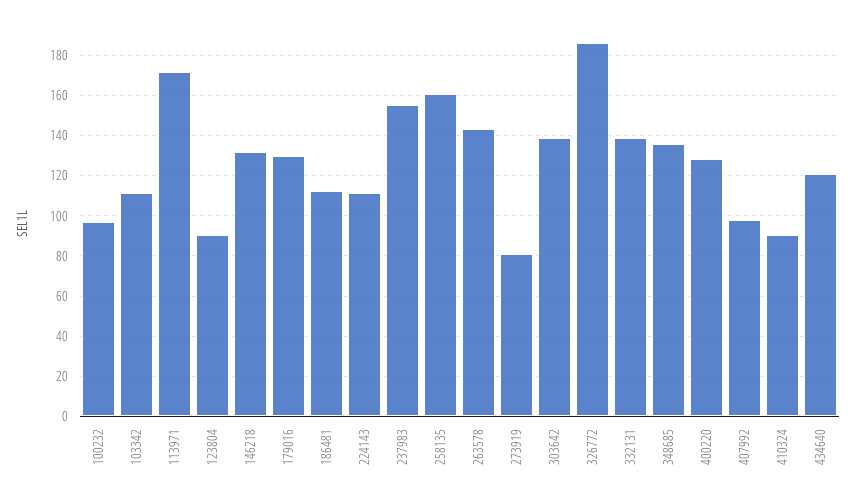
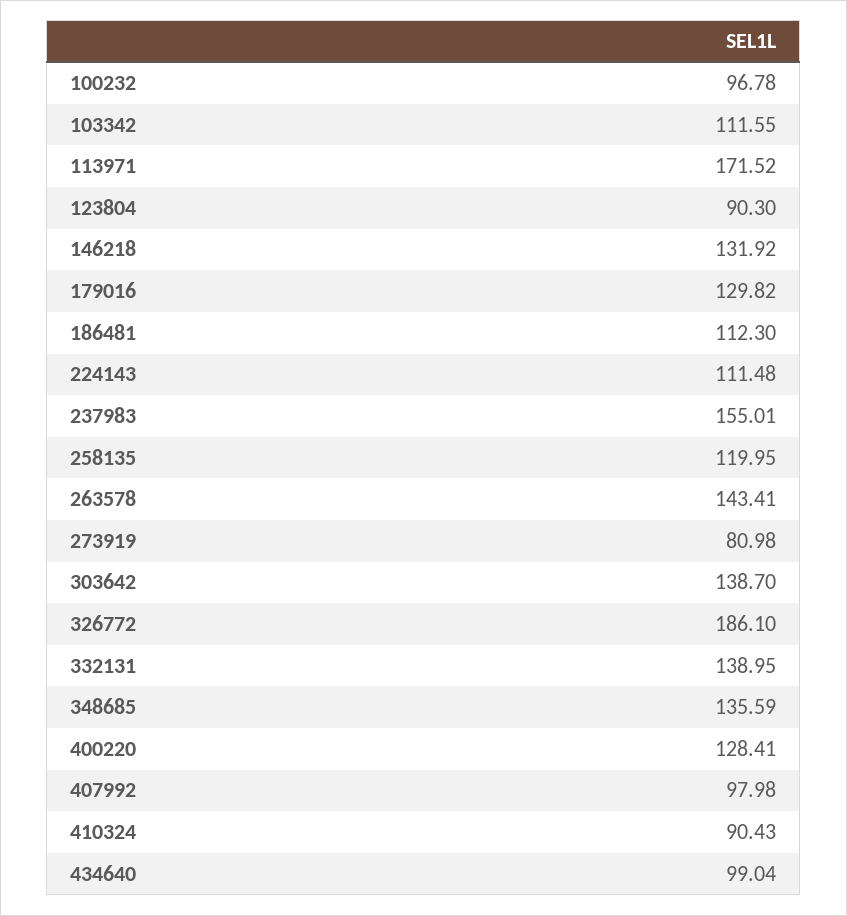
  {
    "100232": 96.78,
    "103342": 111.55,
    "113971": 171.52,
    "123804": 90.3,
    "146218": 131.92,
    "179016": 129.82,
    "186481": 112.3,
    "224143": 111.48,
    "237983": 155.01,
-   "258135": 160,
+   "258135": 119.95,
    "263578": 143.41,
    "273919": 80.98,
    "303642": 138.7,
    "326772": 186.1,
    "332131": 138.95,
    "348685": 135.59,
    "400220": 128.41,
    "407992": 97.98,
    "410324": 90.43,
-   "434640": 120
+   "434640": 99.04
  }

